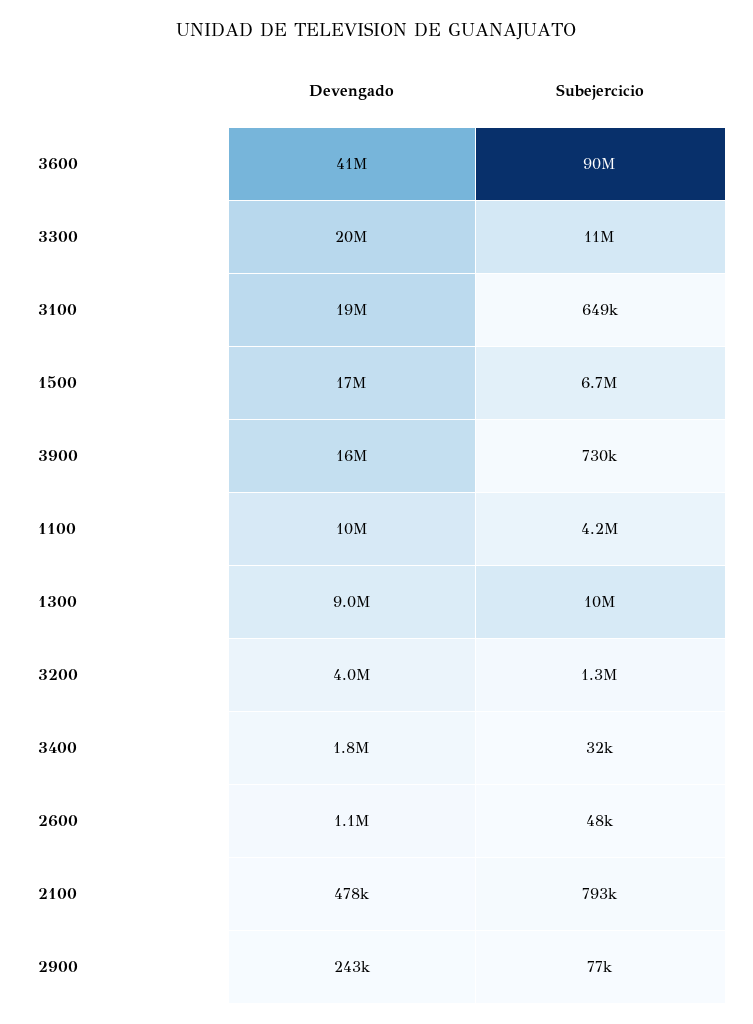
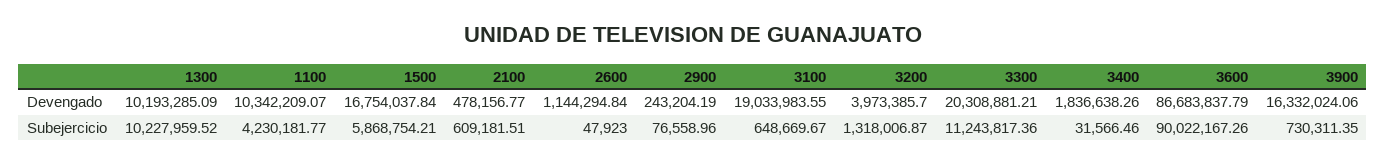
  {
    "Devengado": {
-     "3600": 41000000,
+     "3600": 86683837.79,
      "3300": 20308881.21,
      "3100": 19033983.55,
      "1500": 16754037.84,
      "3900": 16332024.06,
      "1100": 10342209.07,
-     "1300": 9000000,
+     "1300": 10193285.09,
      "3200": 3973385.7,
      "3400": 1836638.26,
      "2600": 1144294.84,
      "2100": 478156.77,
      "2900": 243204.19
    },
    "Subejercicio": {
      "3600": 90022167.26,
      "3300": 11243817.36,
      "3100": 648669.67,
-     "1500": 6700000,
+     "1500": 5868754.21,
      "3900": 730311.35,
      "1100": 4230181.77,
      "1300": 10227959.52,
      "3200": 1318006.87,
      "3400": 31566.46,
      "2600": 47923,
-     "2100": 793000,
+     "2100": 609181.51,
      "2900": 76558.96
    }
  }

